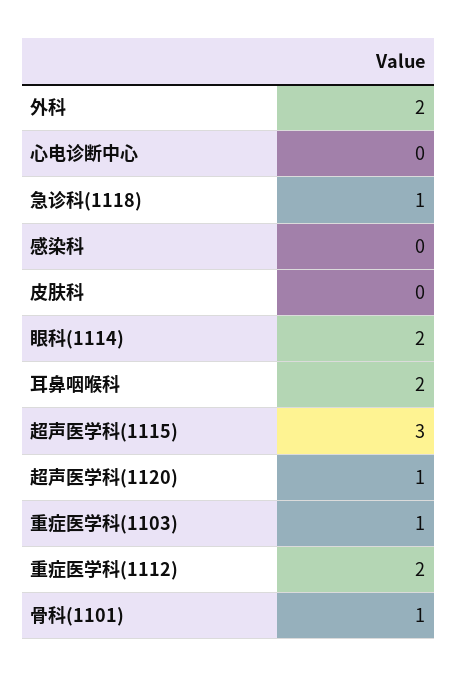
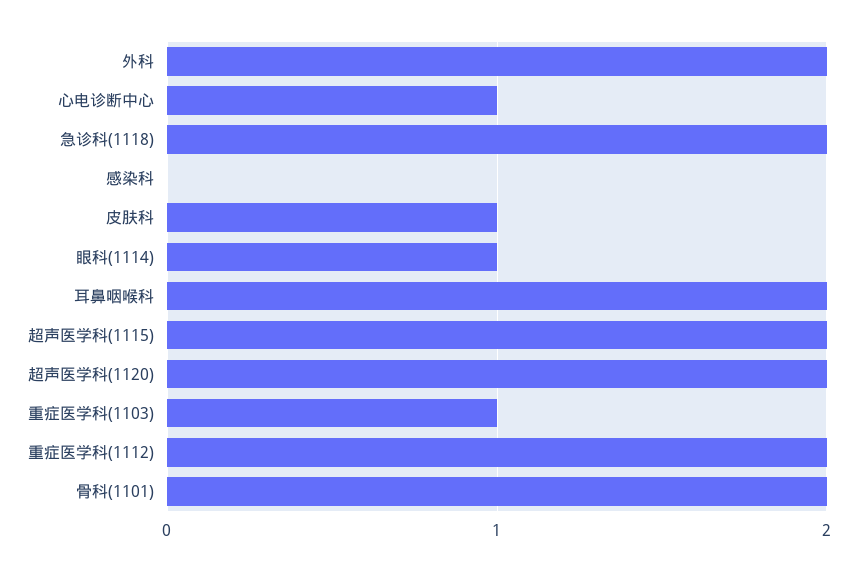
  {
    "外科": 2,
-   "心电诊断中心": 0,
+   "心电诊断中心": 1,
-   "急诊科(1118)": 1,
+   "急诊科(1118)": 2,
    "感染科": 0,
-   "皮肤科": 0,
+   "皮肤科": 1,
-   "眼科(1114)": 2,
+   "眼科(1114)": 1,
    "耳鼻咽喉科": 2,
-   "超声医学科(1115)": 3,
+   "超声医学科(1115)": 2,
-   "超声医学科(1120)": 1,
+   "超声医学科(1120)": 2,
    "重症医学科(1103)": 1,
    "重症医学科(1112)": 2,
-   "骨科(1101)": 1
+   "骨科(1101)": 2
  }

